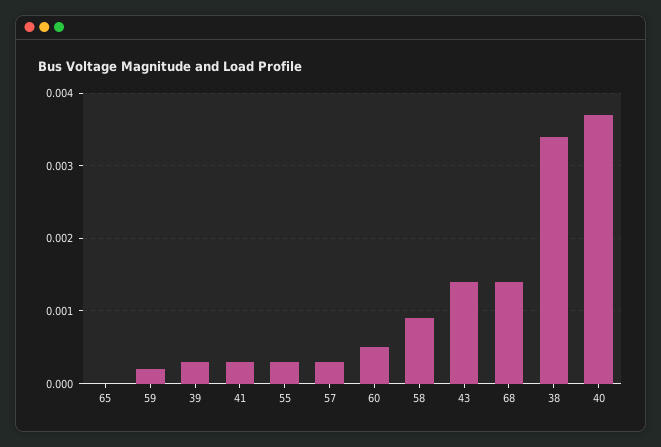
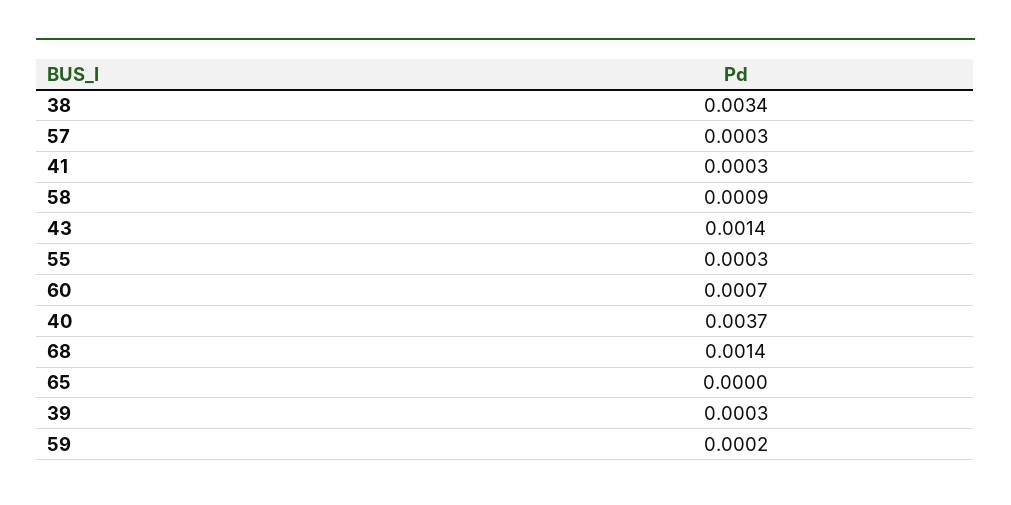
  {
    "65": 0,
    "59": 0.0002,
    "39": 0.0003,
    "41": 0.0003,
    "55": 0.0003,
    "57": 0.0003,
-   "60": 0.0005,
+   "60": 0.0007,
    "58": 0.0009,
    "43": 0.0014,
    "68": 0.0014,
    "38": 0.0034,
    "40": 0.0037
  }

